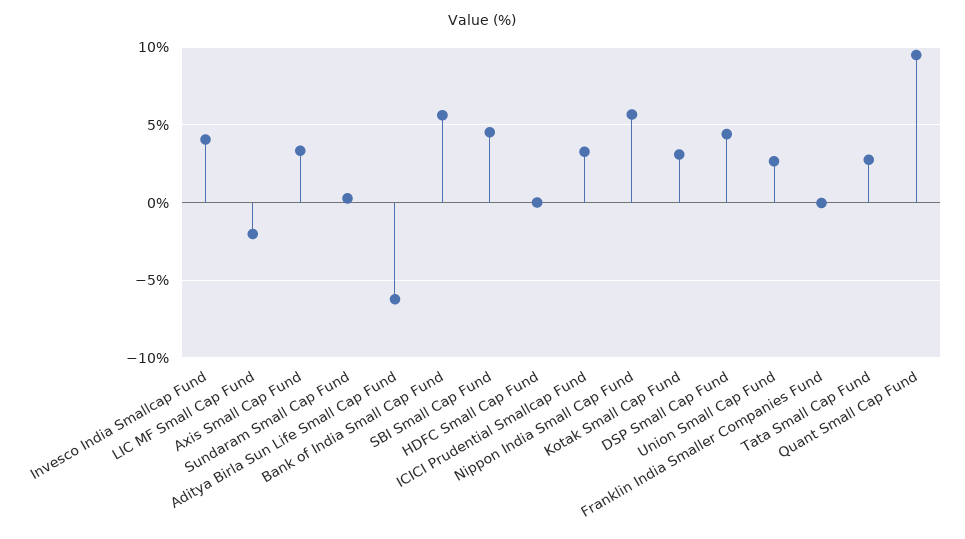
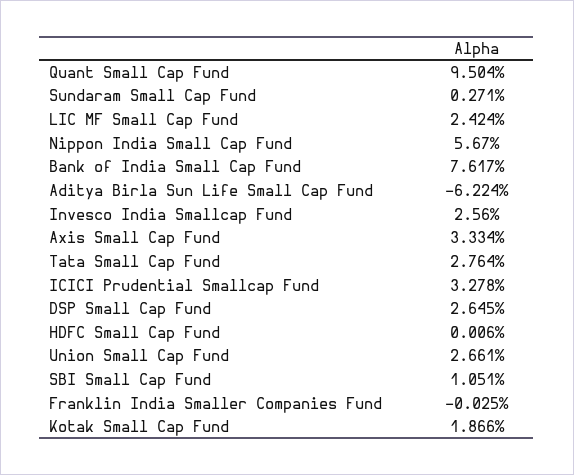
  {
-   "Invesco India Smallcap Fund": 4,
+   "Invesco India Smallcap Fund": 2.56,
-   "LIC MF Small Cap Fund": -2,
+   "LIC MF Small Cap Fund": 2.424,
    "Axis Small Cap Fund": 3.334,
    "Sundaram Small Cap Fund": 0.271,
    "Aditya Birla Sun Life Small Cap Fund": -6.224,
-   "Bank of India Small Cap Fund": 5.5,
+   "Bank of India Small Cap Fund": 7.617,
-   "SBI Small Cap Fund": 4.5,
+   "SBI Small Cap Fund": 1.051,
    "HDFC Small Cap Fund": 0.006,
    "ICICI Prudential Smallcap Fund": 3.278,
    "Nippon India Small Cap Fund": 5.67,
-   "Kotak Small Cap Fund": 3,
+   "Kotak Small Cap Fund": 1.866,
-   "DSP Small Cap Fund": 4.5,
+   "DSP Small Cap Fund": 2.645,
    "Union Small Cap Fund": 2.661,
    "Franklin India Smaller Companies Fund": -0.025,
    "Tata Small Cap Fund": 2.764,
    "Quant Small Cap Fund": 9.504
  }

